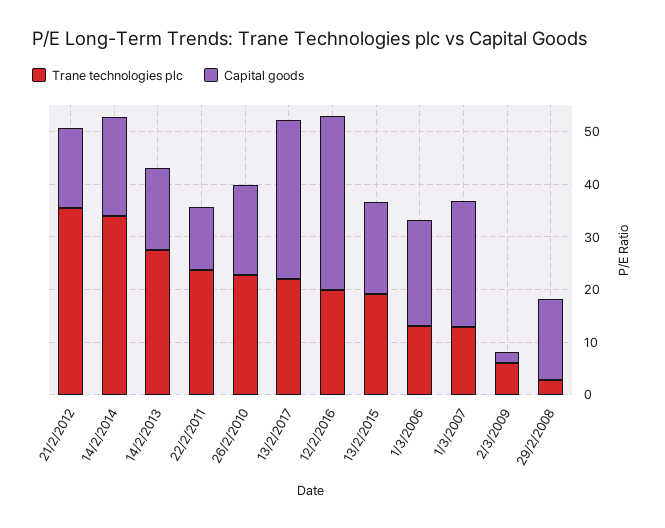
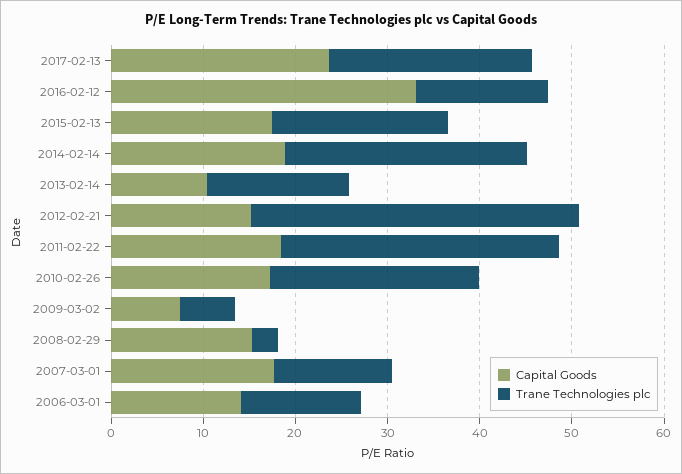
  {
    "Trane technologies plc": {
      "21/2/2012": 36,
-     "14/2/2014": 34,
+     "14/2/2014": 26,
-     "14/2/2013": 28,
+     "14/2/2013": 16,
-     "22/2/2011": 24,
+     "22/2/2011": 30,
      "26/2/2010": 22,
      "13/2/2017": 22,
-     "12/2/2016": 20,
+     "12/2/2016": 14,
      "13/2/2015": 20,
      "1/3/2006": 14,
      "1/3/2007": 12,
      "2/3/2009": 6,
      "29/2/2008": 2
    },
    "Capital goods": {
      "21/2/2012": 16,
      "14/2/2014": 18,
-     "14/2/2013": 16,
+     "14/2/2013": 10,
-     "22/2/2011": 12,
+     "22/2/2011": 18,
      "26/2/2010": 18,
-     "13/2/2017": 30,
+     "13/2/2017": 24,
      "12/2/2016": 34,
      "13/2/2015": 18,
-     "1/3/2006": 20,
+     "1/3/2006": 14,
-     "1/3/2007": 24,
+     "1/3/2007": 18,
-     "2/3/2009": 2,
+     "2/3/2009": 8,
      "29/2/2008": 16
    }
  }

